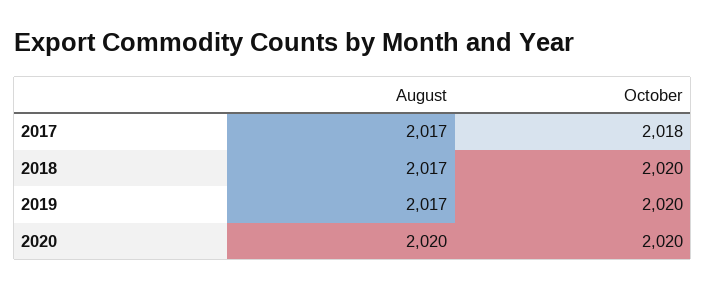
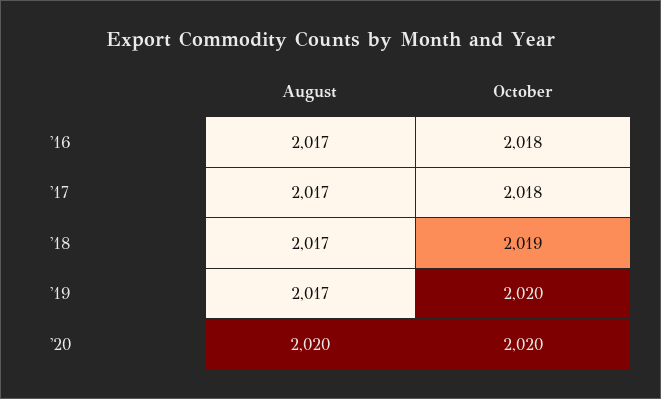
  {
    "August": {
      "2017": 2017,
      "2018": 2017,
      "2019": 2017,
-     "2020": 2020
+     "2020": 2020,
+     "'16": 2017
    },
    "October": {
      "2017": 2018,
-     "2018": 2020,
+     "2018": 2019,
      "2019": 2020,
-     "2020": 2020
+     "2020": 2020,
+     "'16": 2018
    }
  }

